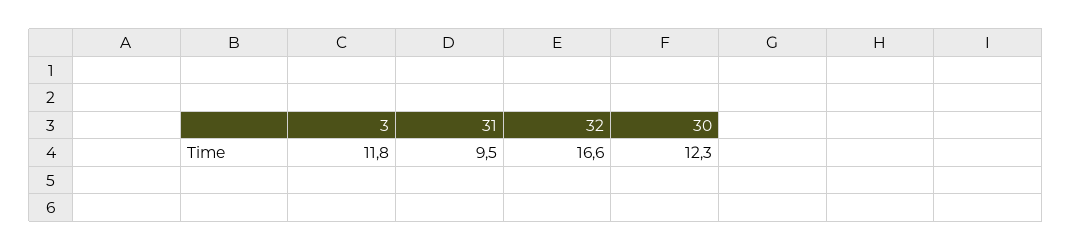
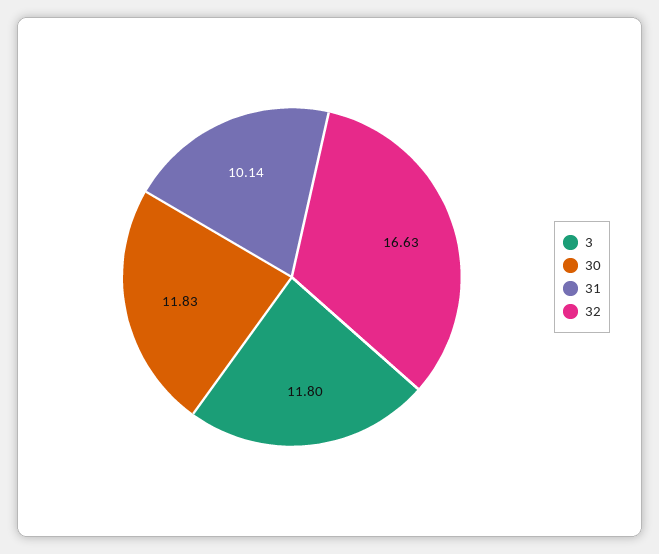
  {
    "3": 11.8,
-   "31": 9.5,
+   "31": 10.14,
    "32": 16.63,
-   "30": 12.3
+   "30": 11.83
  }

